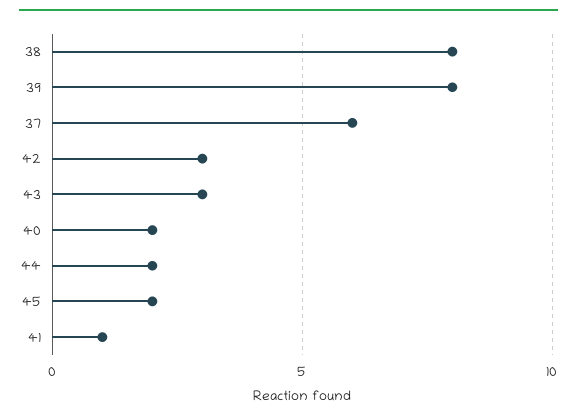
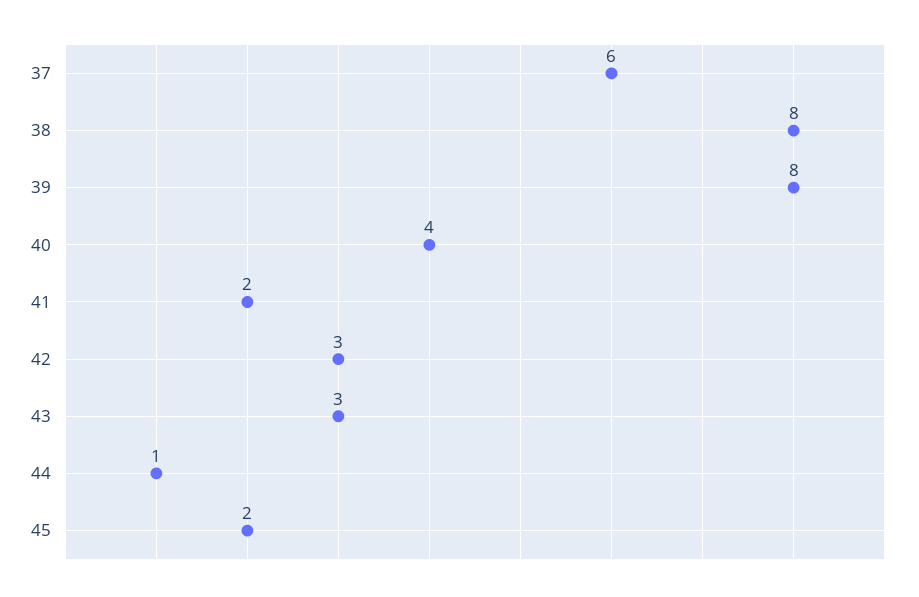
  {
    "38": 8,
    "39": 8,
    "37": 6,
    "42": 3,
    "43": 3,
-   "40": 2,
+   "40": 4,
-   "44": 2,
+   "44": 1,
    "45": 2,
-   "41": 1
+   "41": 2
  }

